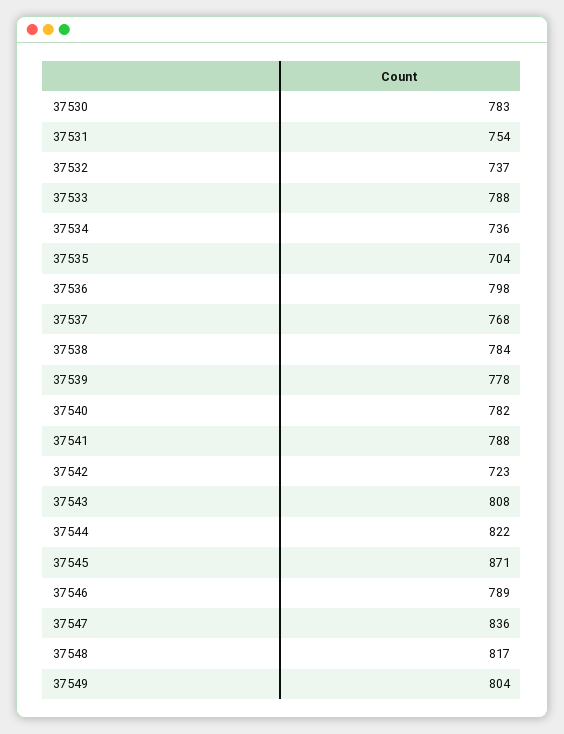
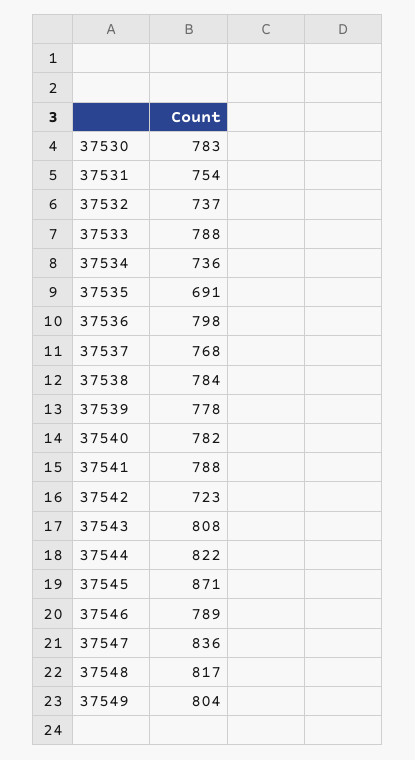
  {
    "37530": 783,
    "37531": 754,
    "37532": 737,
    "37533": 788,
    "37534": 736,
-   "37535": 704,
+   "37535": 691,
    "37536": 798,
    "37537": 768,
    "37538": 784,
    "37539": 778,
    "37540": 782,
    "37541": 788,
    "37542": 723,
    "37543": 808,
    "37544": 822,
    "37545": 871,
    "37546": 789,
    "37547": 836,
    "37548": 817,
    "37549": 804
  }

